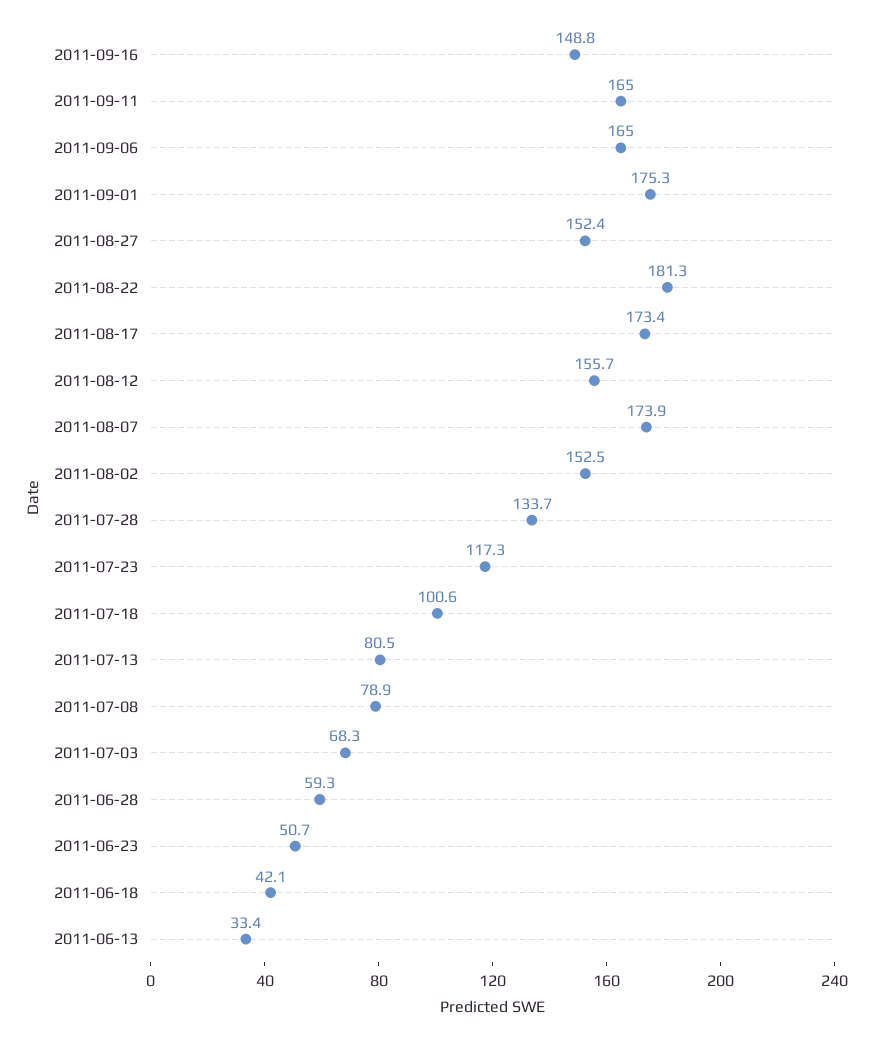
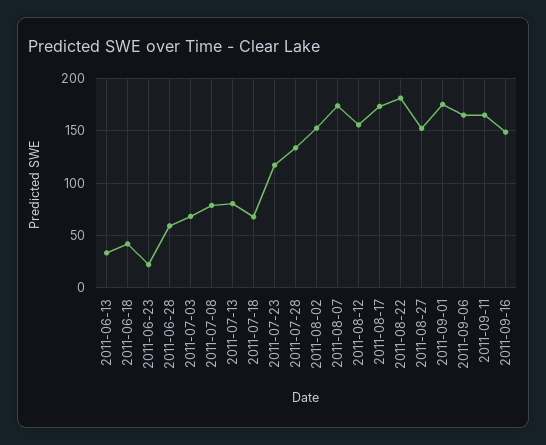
  {
    "2011-09-16": 148.8,
    "2011-09-11": 165,
    "2011-09-06": 165,
    "2011-09-01": 175.3,
    "2011-08-27": 152.4,
    "2011-08-22": 181.3,
    "2011-08-17": 173.4,
    "2011-08-12": 155.7,
    "2011-08-07": 173.9,
    "2011-08-02": 152.5,
    "2011-07-28": 133.7,
    "2011-07-23": 117.3,
-   "2011-07-18": 100.6,
+   "2011-07-18": 70,
    "2011-07-13": 80.5,
    "2011-07-08": 78.9,
    "2011-07-03": 68.3,
    "2011-06-28": 59.3,
-   "2011-06-23": 50.7,
+   "2011-06-23": 20,
    "2011-06-18": 42.1,
    "2011-06-13": 33.4
  }

